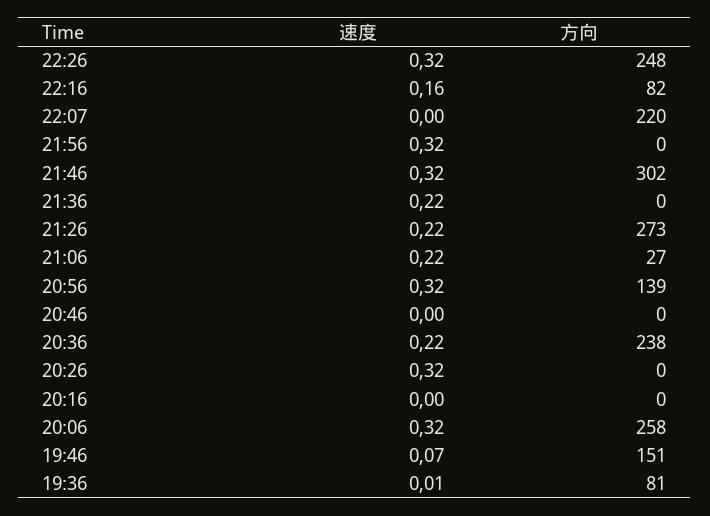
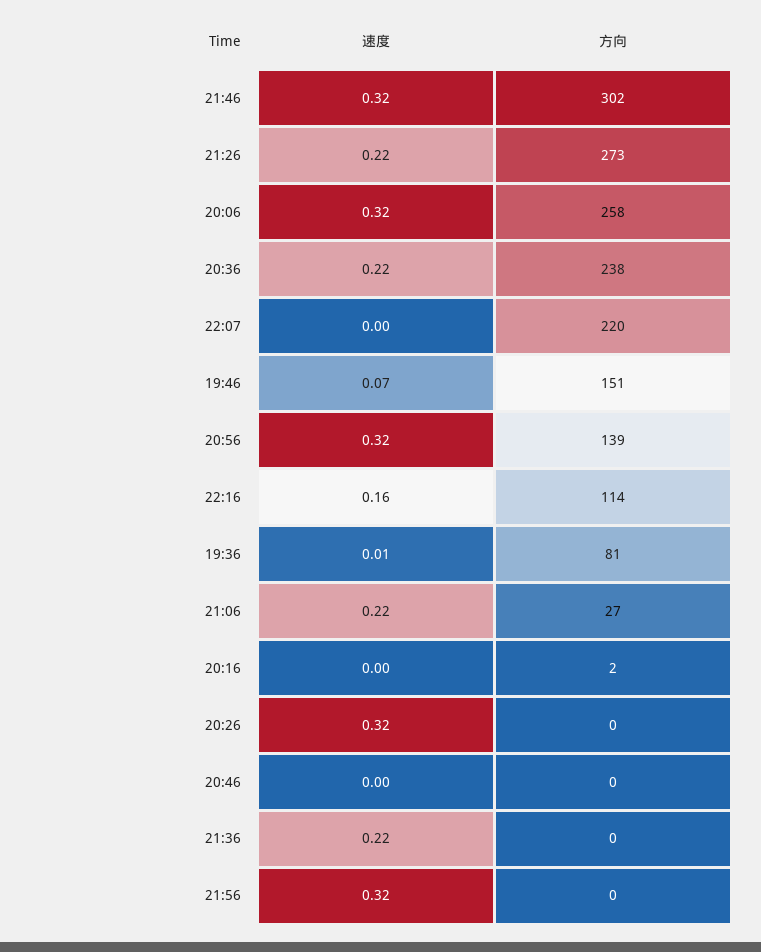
  {
    "速度": {
-     "22:26": 0.32,
      "22:16": 0.16,
      "22:07": 0,
      "21:56": 0.32,
      "21:46": 0.32,
      "21:36": 0.22,
      "21:26": 0.22,
      "21:06": 0.22,
      "20:56": 0.32,
      "20:46": 0,
      "20:36": 0.22,
      "20:26": 0.32,
      "20:16": 0,
      "20:06": 0.32,
      "19:46": 0.07,
      "19:36": 0.01
    },
    "方向": {
-     "22:26": 248,
-     "22:16": 82,
+     "22:16": 114,
      "22:07": 220,
      "21:56": 0,
      "21:46": 302,
      "21:36": 0,
      "21:26": 273,
      "21:06": 27,
      "20:56": 139,
      "20:46": 0,
      "20:36": 238,
      "20:26": 0,
-     "20:16": 0,
+     "20:16": 2,
      "20:06": 258,
      "19:46": 151,
      "19:36": 81
    }
  }

